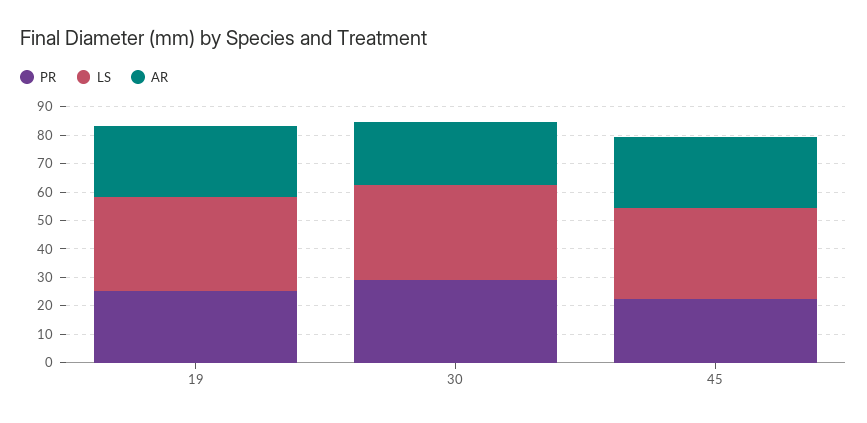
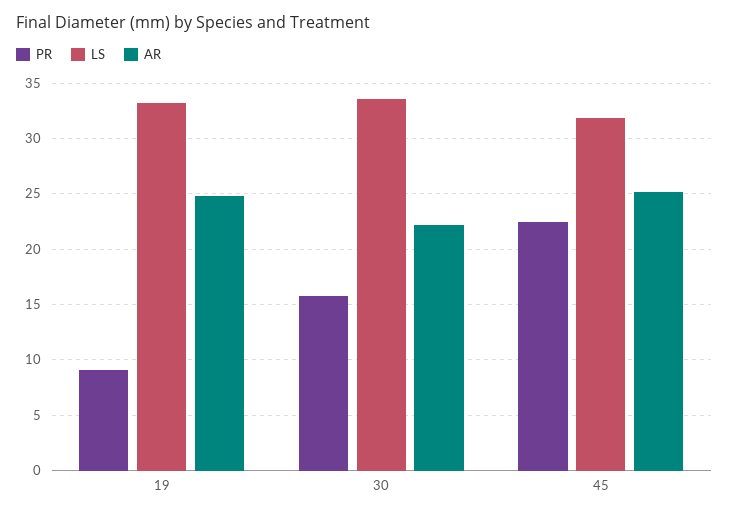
  {
    "PR": {
-     "19": 25,
+     "19": 9,
-     "30": 30,
+     "30": 16,
      "45": 22
    },
    "LS": {
      "19": 33,
      "30": 34,
      "45": 32
    },
    "AR": {
      "19": 25,
      "30": 22,
      "45": 25
    }
  }

